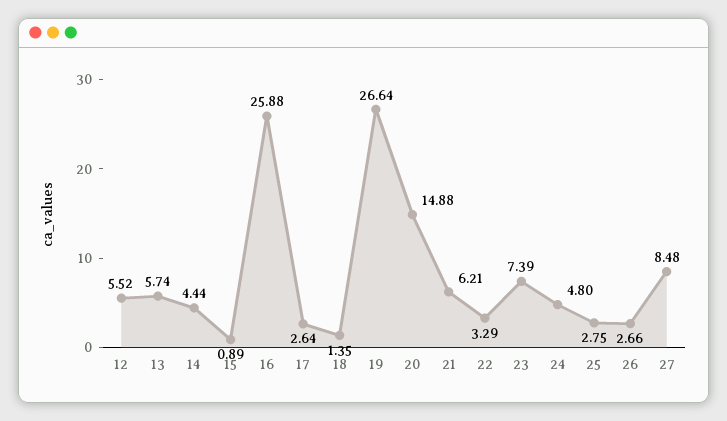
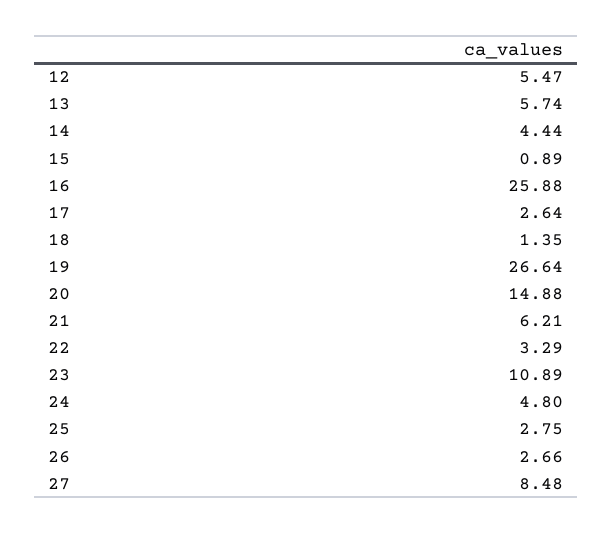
  {
-   "12": 5.52,
+   "12": 5.47,
    "13": 5.74,
    "14": 4.44,
    "15": 0.89,
    "16": 25.88,
    "17": 2.64,
    "18": 1.35,
    "19": 26.64,
    "20": 14.88,
    "21": 6.21,
    "22": 3.29,
-   "23": 7.39,
+   "23": 10.89,
    "24": 4.8,
    "25": 2.75,
    "26": 2.66,
    "27": 8.48
  }

